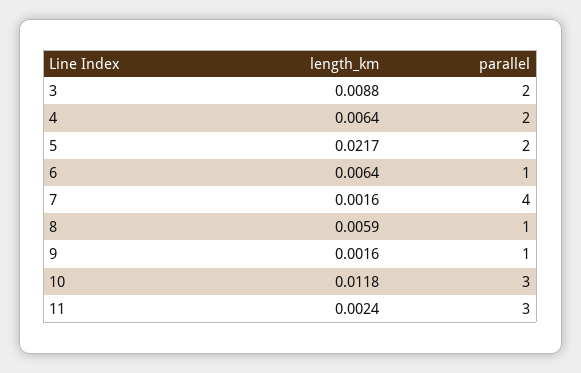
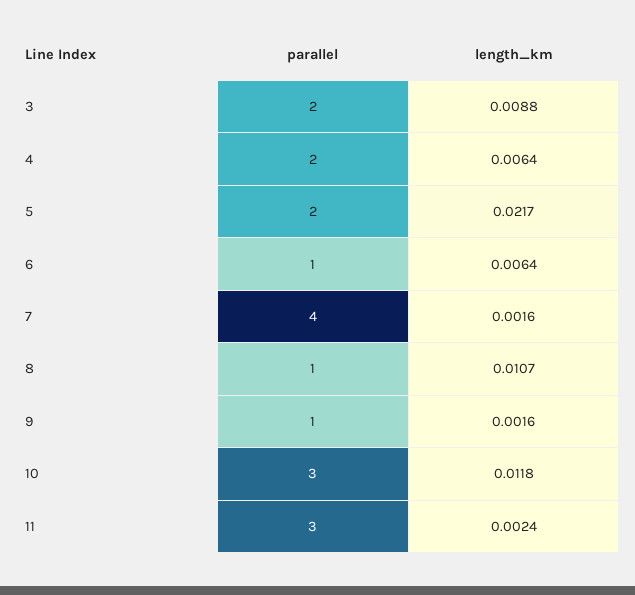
  {
    "length_km": {
      "3": 0.0088,
      "4": 0.0064,
      "5": 0.0217,
      "6": 0.0064,
      "7": 0.0016,
-     "8": 0.0059,
+     "8": 0.0107,
      "9": 0.0016,
      "10": 0.0118,
      "11": 0.0024
    },
    "parallel": {
      "3": 2,
      "4": 2,
      "5": 2,
      "6": 1,
      "7": 4,
      "8": 1,
      "9": 1,
      "10": 3,
      "11": 3
    }
  }

